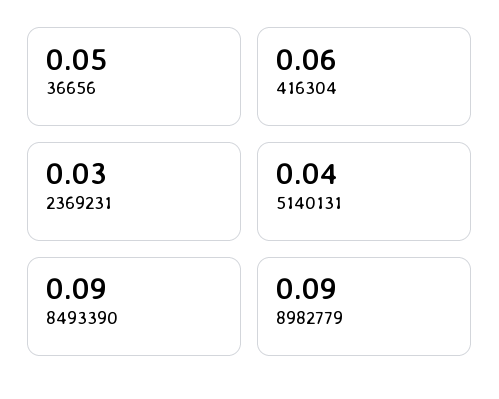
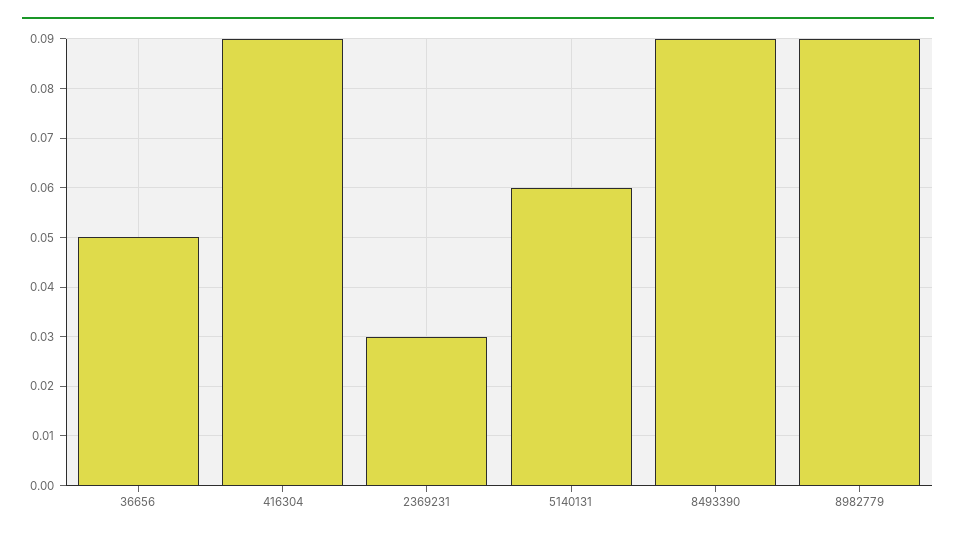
  {
    "36656": 0.05,
-   "416304": 0.06,
+   "416304": 0.09,
    "2369231": 0.03,
-   "5140131": 0.04,
+   "5140131": 0.06,
    "8493390": 0.09,
    "8982779": 0.09
  }

